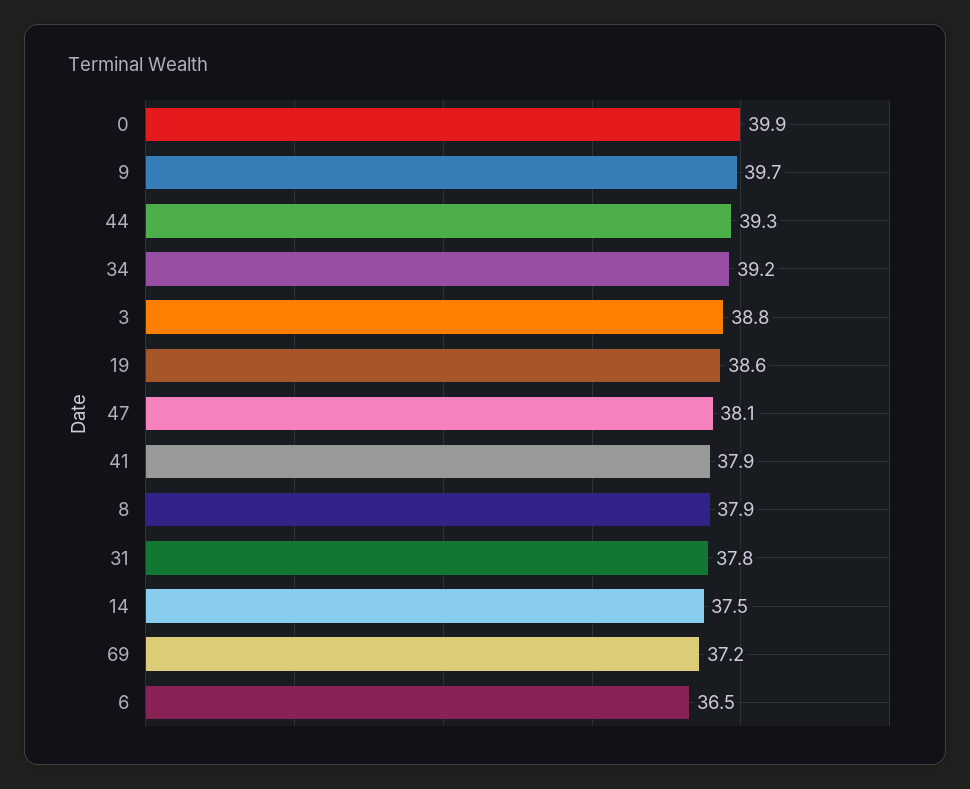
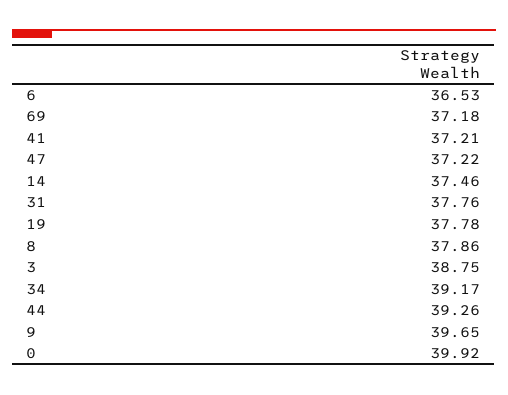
  {
    "0": 39.92,
    "9": 39.65,
    "44": 39.26,
    "34": 39.17,
    "3": 38.75,
-   "19": 38.6,
+   "19": 37.78,
-   "47": 38.1,
+   "47": 37.22,
-   "41": 37.9,
+   "41": 37.21,
    "8": 37.86,
    "31": 37.76,
    "14": 37.46,
    "69": 37.18,
    "6": 36.53
  }

